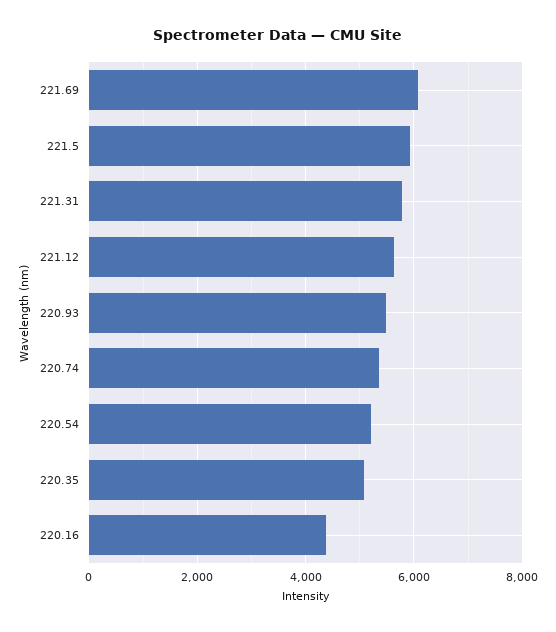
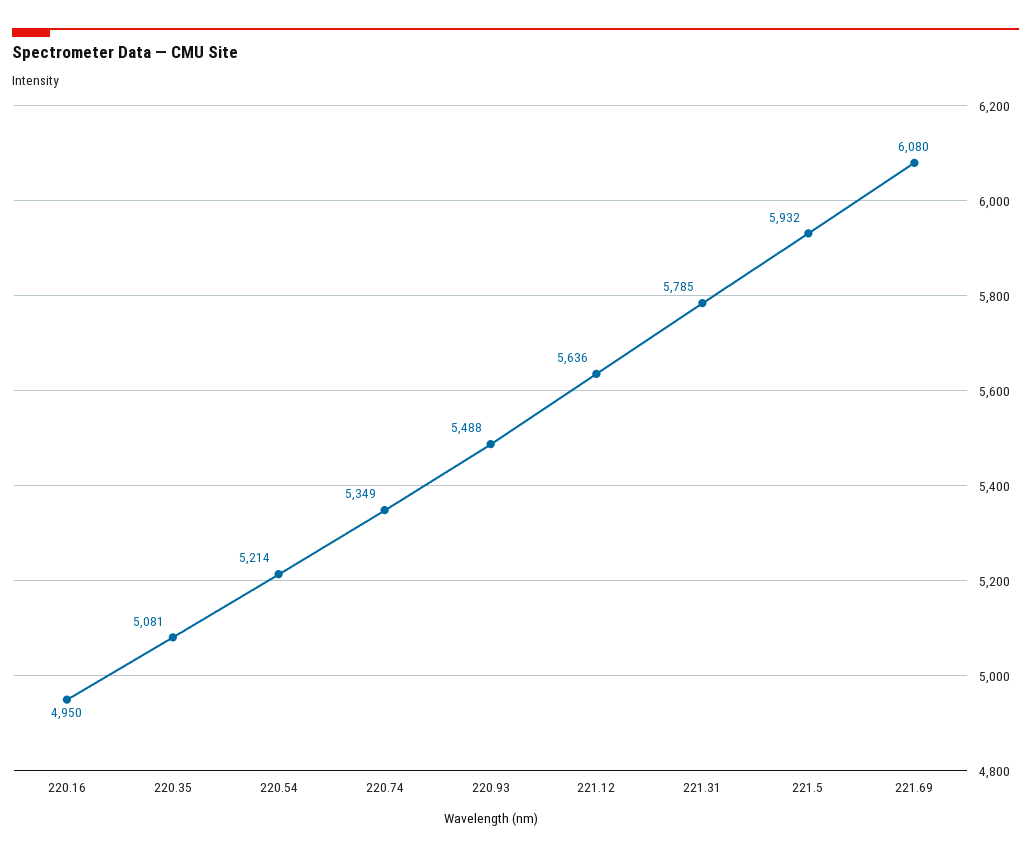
  {
    "221.69": 6080,
    "221.5": 5932,
    "221.31": 5785,
    "221.12": 5636,
    "220.93": 5488,
    "220.74": 5349,
    "220.54": 5214,
    "220.35": 5081,
-   "220.16": 4400
+   "220.16": 4950
  }

